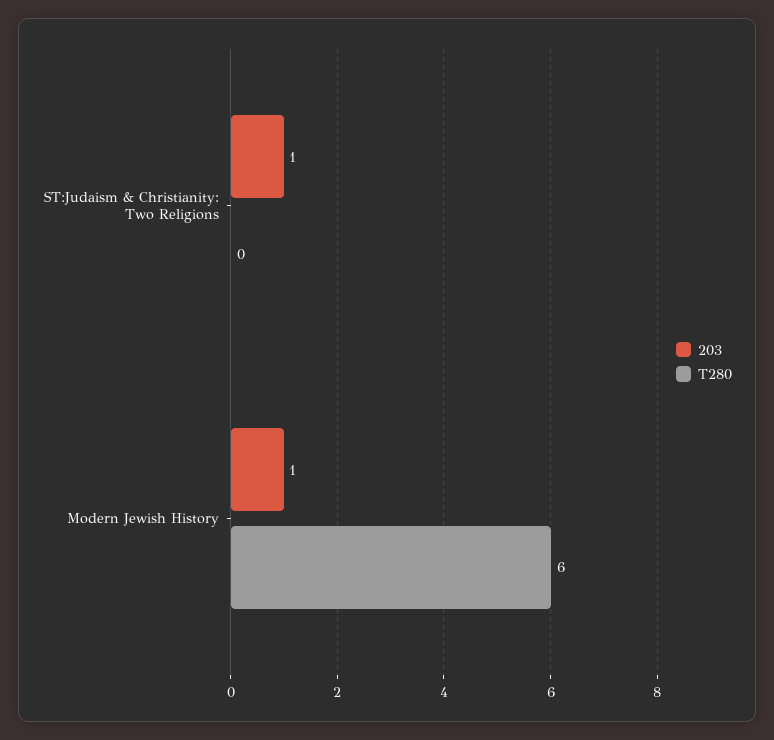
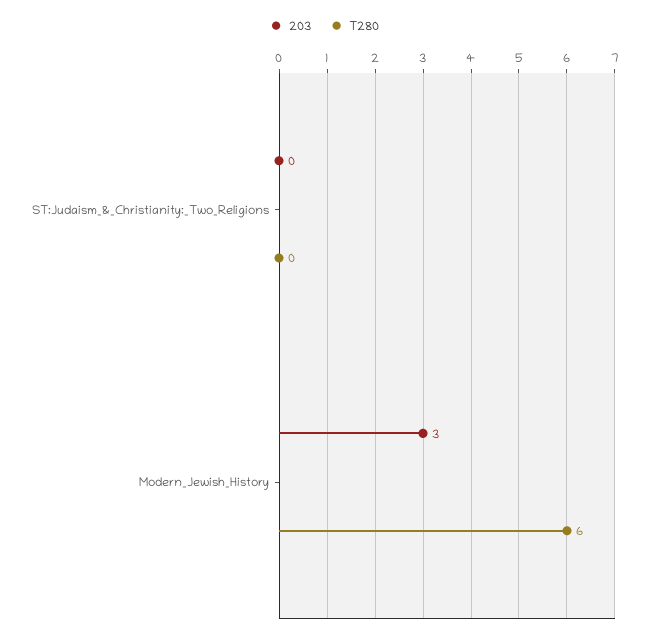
  {
    "203": {
-     "ST:Judaism & Christianity: Two Religions": 1,
+     "ST:Judaism & Christianity: Two Religions": 0,
-     "Modern Jewish History": 1
+     "Modern Jewish History": 3
    },
    "T280": {
      "ST:Judaism & Christianity: Two Religions": 0,
      "Modern Jewish History": 6
    }
  }

